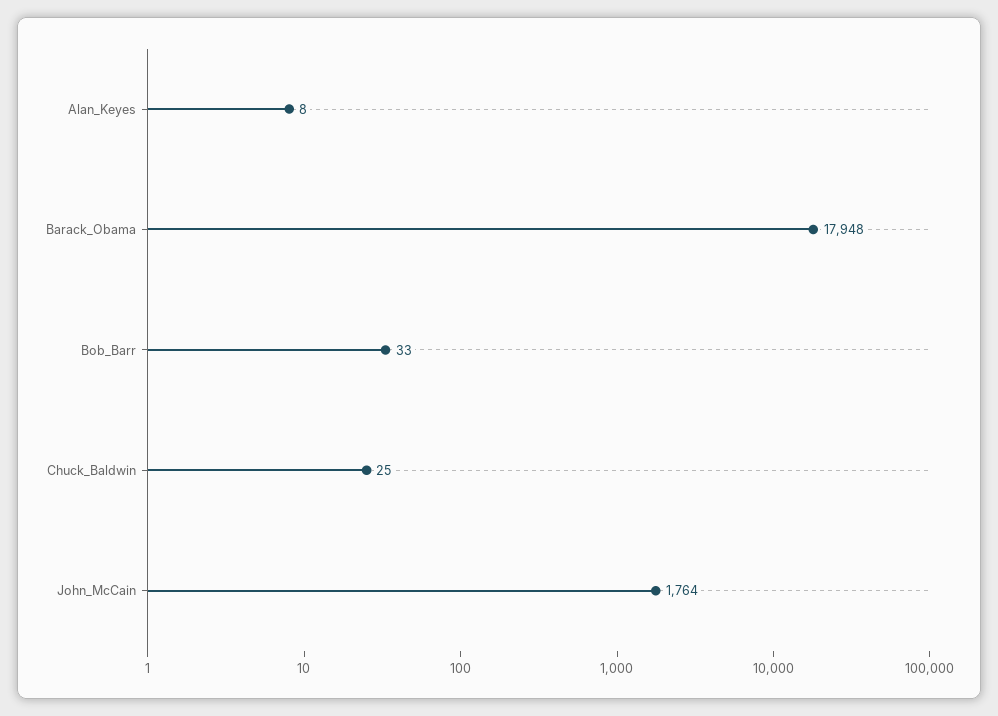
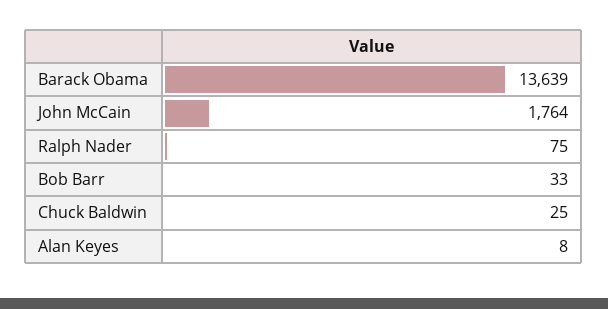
  {
    "Alan_Keyes": 8,
-   "Barack_Obama": 17948,
+   "Barack_Obama": 13639,
    "Bob_Barr": 33,
    "Chuck_Baldwin": 25,
-   "John_McCain": 1764
+   "John_McCain": 1764,
+   "Ralph Nader": 75
  }

